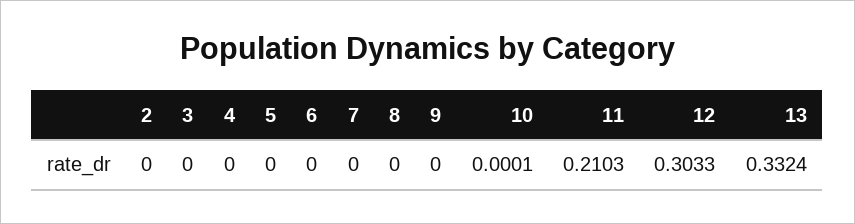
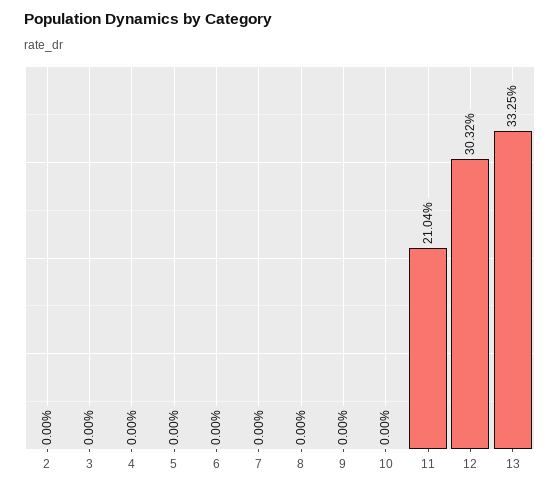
  {
    "2": 0,
    "3": 0,
    "4": 0,
    "5": 0,
    "6": 0,
    "7": 0,
    "8": 0,
    "9": 0,
-   "10": 0.0001,
+   "10": 0,
-   "11": 0.2103,
+   "11": 0.2104,
-   "12": 0.3033,
+   "12": 0.3032,
-   "13": 0.3324
+   "13": 0.3325
  }

